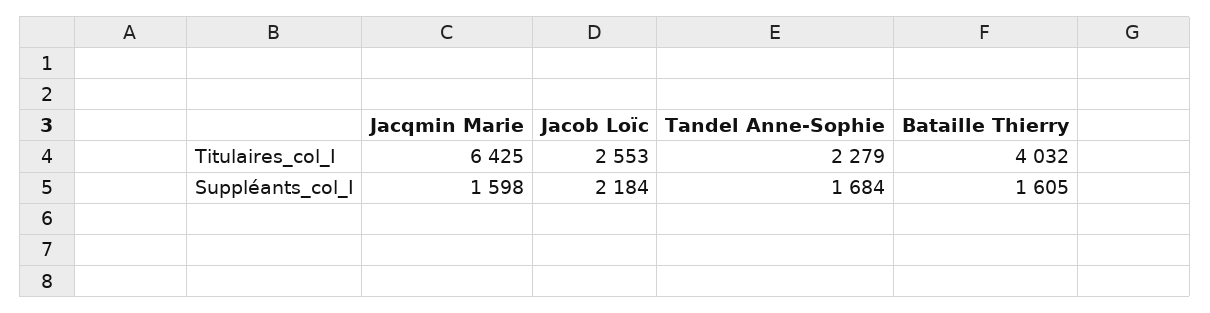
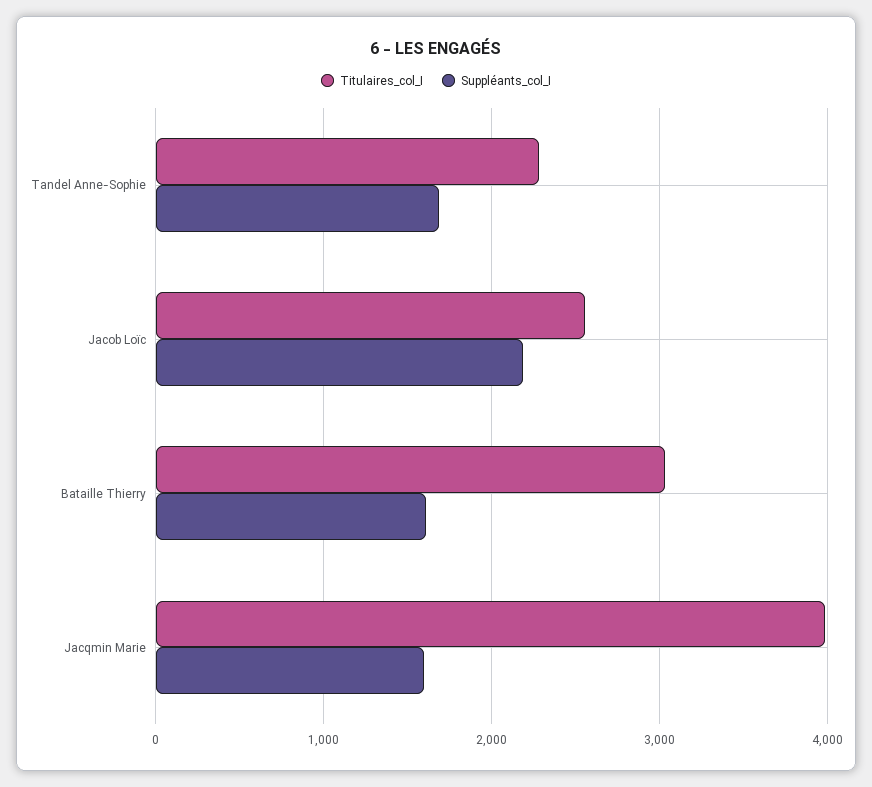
  {
    "Titulaires_col_I": {
-     "Jacqmin Marie": 6425,
+     "Jacqmin Marie": 4000,
      "Jacob Loïc": 2553,
      "Tandel Anne-Sophie": 2279,
-     "Bataille Thierry": 4032
+     "Bataille Thierry": 3000
    },
    "Suppléants_col_I": {
      "Jacqmin Marie": 1598,
      "Jacob Loïc": 2184,
      "Tandel Anne-Sophie": 1684,
      "Bataille Thierry": 1605
    }
  }

